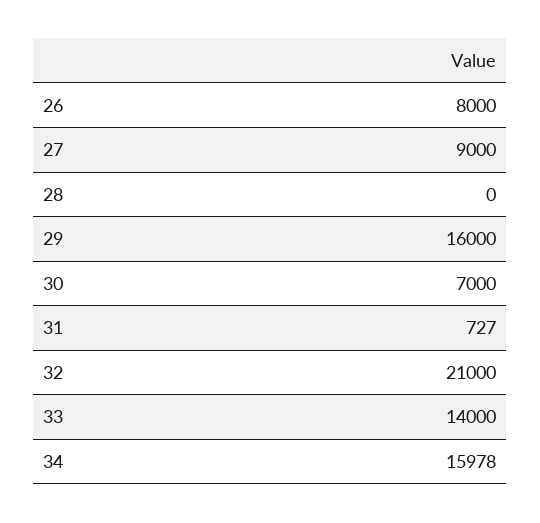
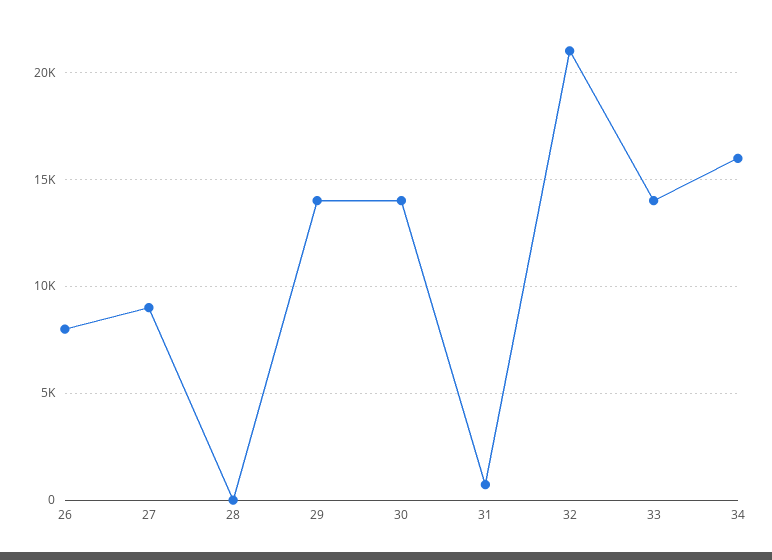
  {
    "26": 8000,
    "27": 9000,
    "28": 0,
-   "29": 16000,
+   "29": 14000,
-   "30": 7000,
+   "30": 14000,
    "31": 727,
    "32": 21000,
    "33": 14000,
    "34": 15978
  }

